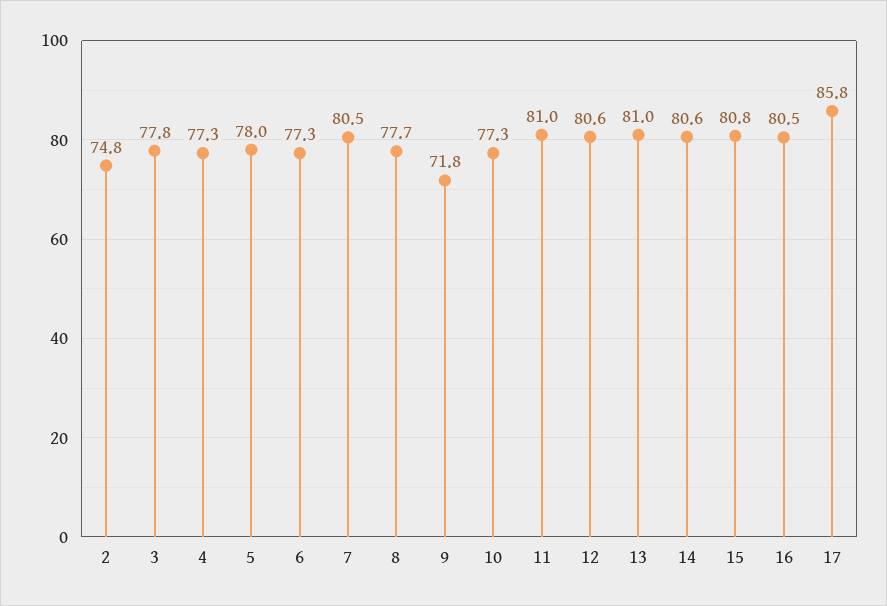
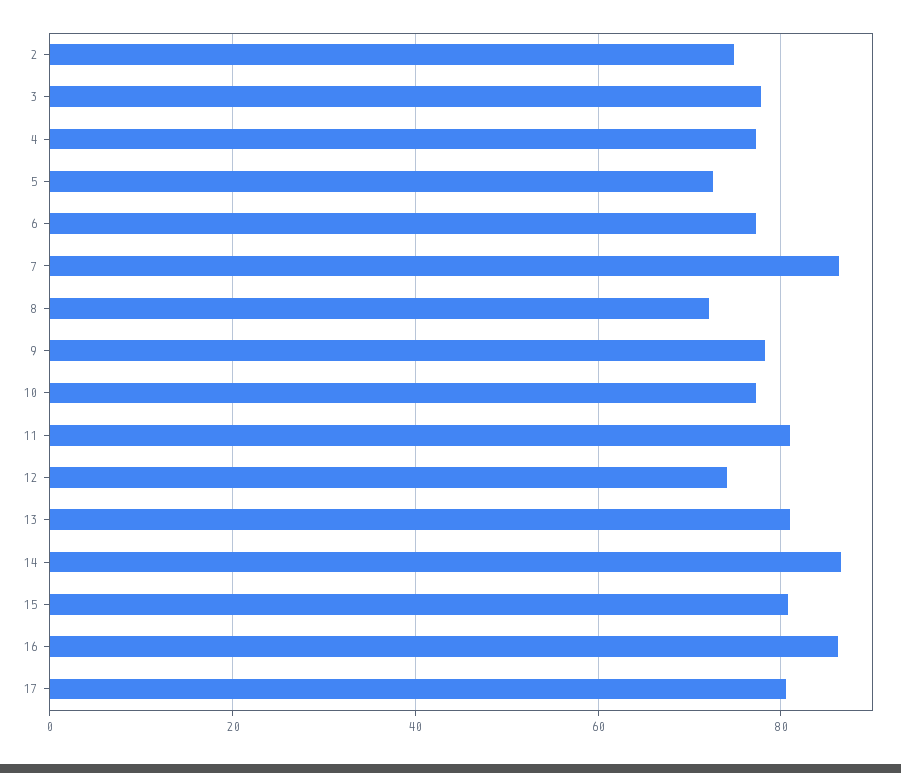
  {
    "2": 74.8,
    "3": 77.8,
    "4": 77.3,
-   "5": 78,
+   "5": 72,
    "6": 77.3,
-   "7": 80.5,
+   "7": 86,
-   "8": 77.7,
+   "8": 72,
-   "9": 71.8,
+   "9": 78,
    "10": 77.3,
    "11": 81,
-   "12": 80.6,
+   "12": 74,
    "13": 81,
-   "14": 80.6,
+   "14": 86,
    "15": 80.8,
-   "16": 80.5,
+   "16": 86,
-   "17": 85.8
+   "17": 80
  }

